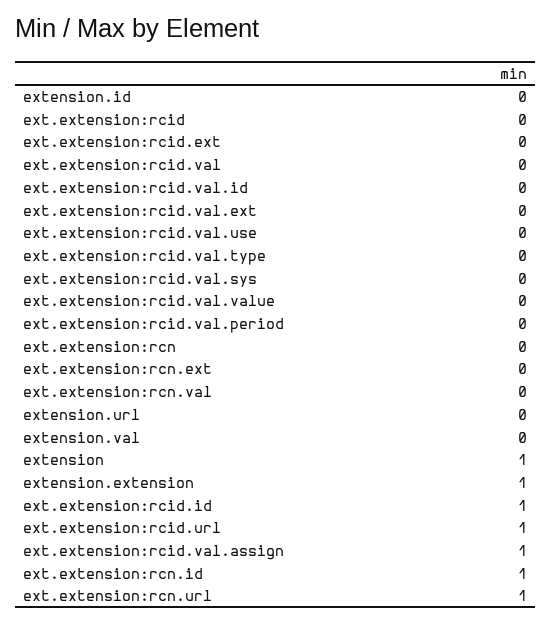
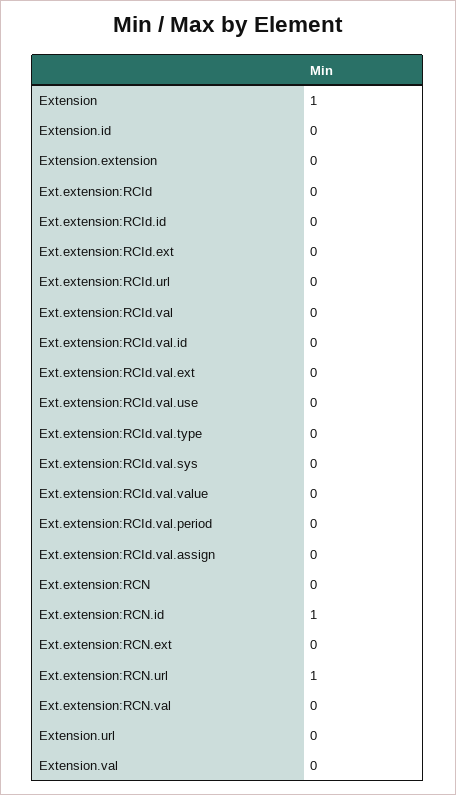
  {
    "extension.id": 0,
    "ext.extension:rcid": 0,
    "ext.extension:rcid.ext": 0,
    "ext.extension:rcid.val": 0,
    "ext.extension:rcid.val.id": 0,
    "ext.extension:rcid.val.ext": 0,
    "ext.extension:rcid.val.use": 0,
    "ext.extension:rcid.val.type": 0,
    "ext.extension:rcid.val.sys": 0,
    "ext.extension:rcid.val.value": 0,
    "ext.extension:rcid.val.period": 0,
    "ext.extension:rcn": 0,
    "ext.extension:rcn.ext": 0,
    "ext.extension:rcn.val": 0,
    "extension.url": 0,
    "extension.val": 0,
    "extension": 1,
-   "extension.extension": 1,
+   "extension.extension": 0,
-   "ext.extension:rcid.id": 1,
+   "ext.extension:rcid.id": 0,
-   "ext.extension:rcid.url": 1,
+   "ext.extension:rcid.url": 0,
-   "ext.extension:rcid.val.assign": 1,
+   "ext.extension:rcid.val.assign": 0,
    "ext.extension:rcn.id": 1,
    "ext.extension:rcn.url": 1
  }

